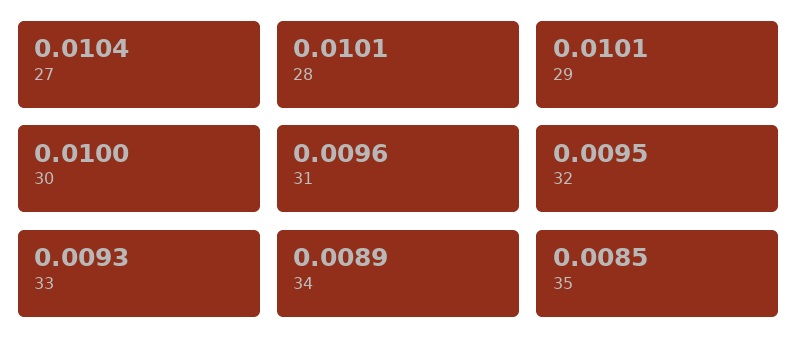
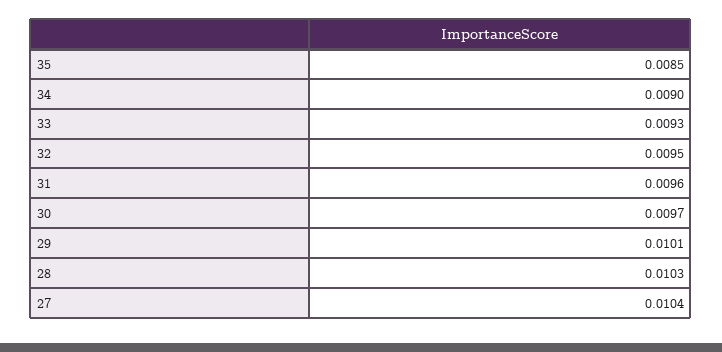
  {
    "27": 0.0104,
-   "28": 0.0101,
+   "28": 0.0103,
    "29": 0.0101,
-   "30": 0.01,
+   "30": 0.0097,
    "31": 0.0096,
    "32": 0.0095,
    "33": 0.0093,
-   "34": 0.0089,
+   "34": 0.009,
    "35": 0.0085
  }

